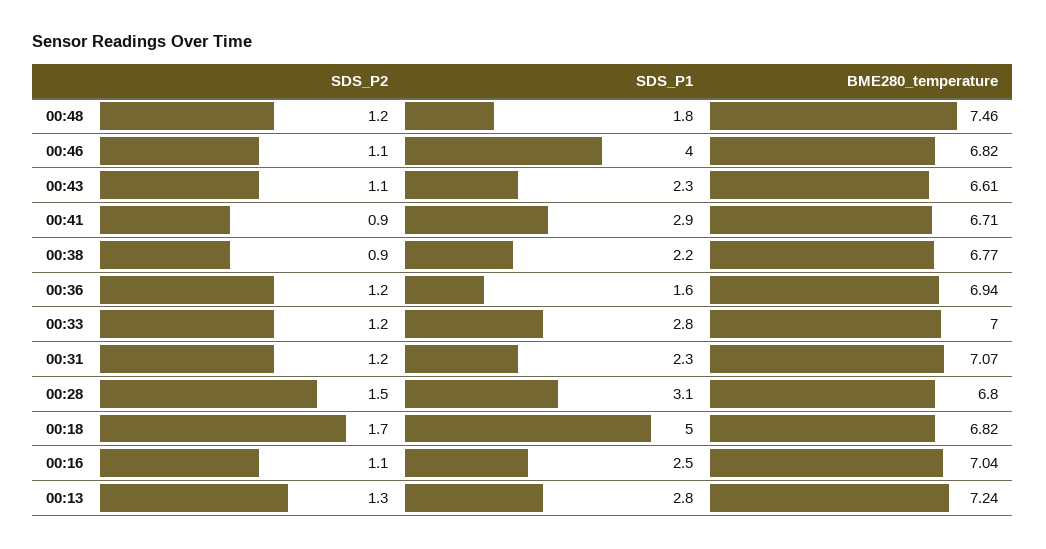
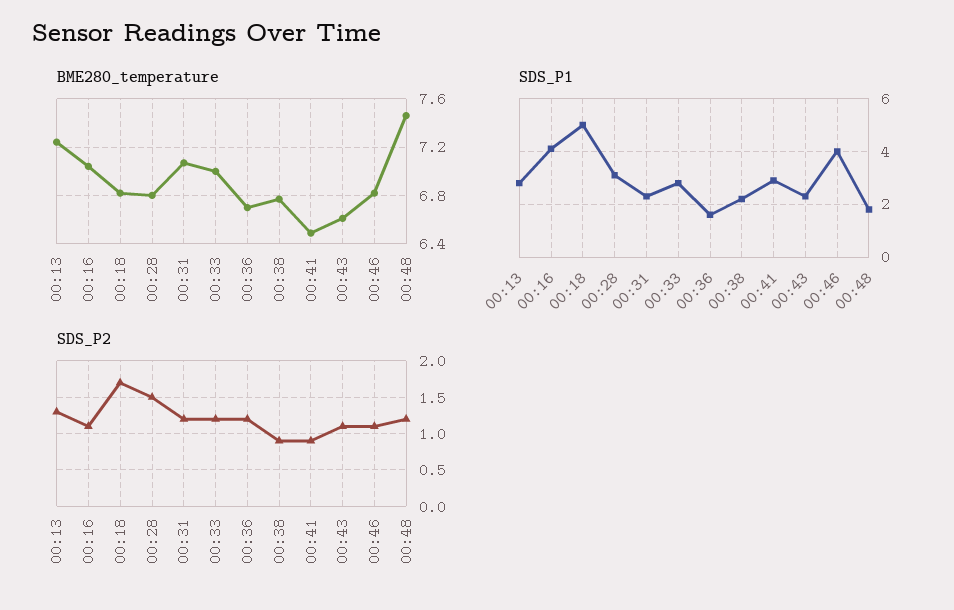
  {
    "SDS_P2": {
      "00:48": 1.2,
      "00:46": 1.1,
      "00:43": 1.1,
      "00:41": 0.9,
      "00:38": 0.9,
      "00:36": 1.2,
      "00:33": 1.2,
      "00:31": 1.2,
      "00:28": 1.5,
      "00:18": 1.7,
      "00:16": 1.1,
      "00:13": 1.3
    },
    "SDS_P1": {
      "00:48": 1.8,
      "00:46": 4,
      "00:43": 2.3,
      "00:41": 2.9,
      "00:38": 2.2,
      "00:36": 1.6,
      "00:33": 2.8,
      "00:31": 2.3,
      "00:28": 3.1,
      "00:18": 5,
-     "00:16": 2.5,
+     "00:16": 4,
      "00:13": 2.8
    },
    "BME280_temperature": {
      "00:48": 7.46,
      "00:46": 6.82,
      "00:43": 6.61,
-     "00:41": 6.71,
+     "00:41": 6.5,
      "00:38": 6.77,
-     "00:36": 6.94,
+     "00:36": 6.7,
      "00:33": 7,
      "00:31": 7.07,
      "00:28": 6.8,
      "00:18": 6.82,
      "00:16": 7.04,
      "00:13": 7.24
    }
  }

